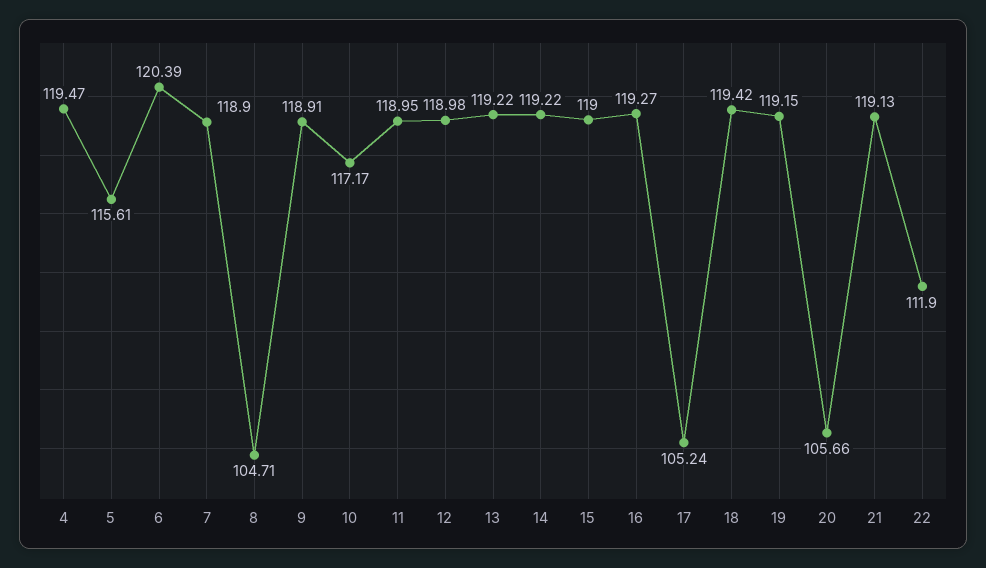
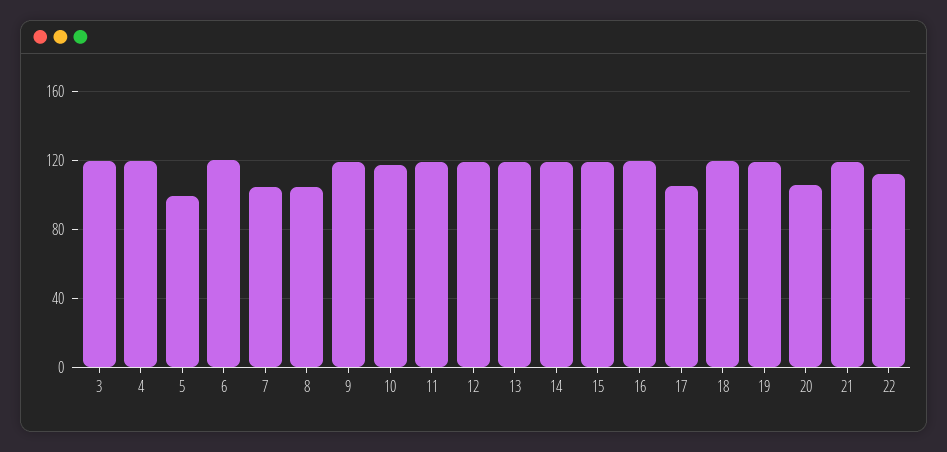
  {
    "4": 119.47,
-   "5": 115.61,
+   "5": 100,
    "6": 120.39,
-   "7": 118.9,
+   "7": 105,
    "8": 104.71,
    "9": 118.91,
    "10": 117.17,
    "11": 118.95,
    "12": 118.98,
    "13": 119.22,
    "14": 119.22,
    "15": 119,
    "16": 119.27,
    "17": 105.24,
    "18": 119.42,
    "19": 119.15,
    "20": 105.66,
    "21": 119.13,
-   "22": 111.9
+   "22": 111.9,
+   "3": 120
  }

